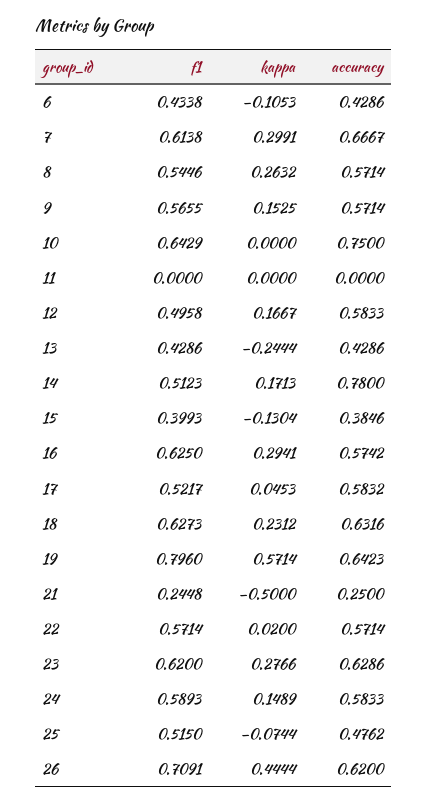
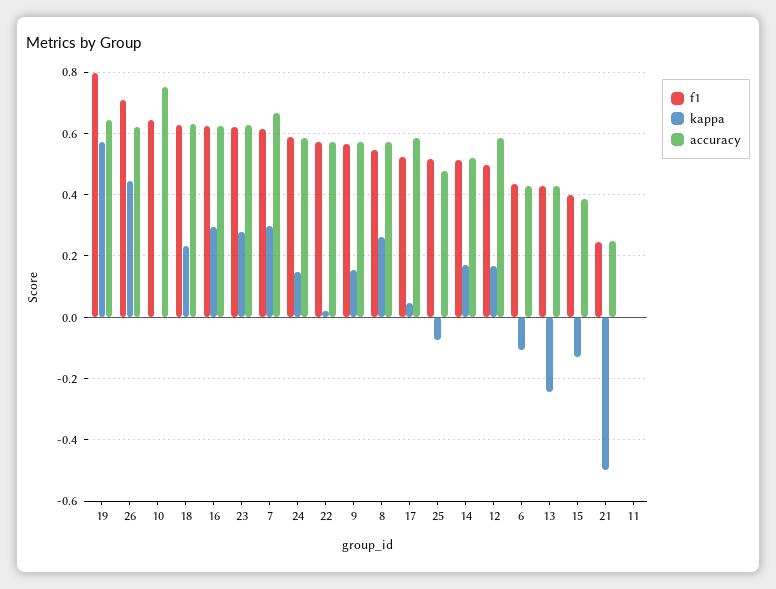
  {
    "f1": {
      "6": 0.4338,
      "7": 0.6138,
      "8": 0.5446,
      "9": 0.5655,
      "10": 0.6429,
      "11": 0,
      "12": 0.4958,
      "13": 0.4286,
      "14": 0.5123,
      "15": 0.3993,
      "16": 0.625,
      "17": 0.5217,
      "18": 0.6273,
      "19": 0.796,
      "21": 0.2448,
      "22": 0.5714,
      "23": 0.62,
      "24": 0.5893,
      "25": 0.515,
      "26": 0.7091
    },
    "kappa": {
      "6": -0.1053,
      "7": 0.2991,
      "8": 0.2632,
      "9": 0.1525,
      "10": 0,
      "11": 0,
      "12": 0.1667,
      "13": -0.2444,
      "14": 0.1713,
      "15": -0.1304,
      "16": 0.2941,
      "17": 0.0453,
      "18": 0.2312,
      "19": 0.5714,
      "21": -0.5,
      "22": 0.02,
      "23": 0.2766,
      "24": 0.1489,
      "25": -0.0744,
      "26": 0.4444
    },
    "accuracy": {
      "6": 0.4286,
      "7": 0.6667,
      "8": 0.5714,
      "9": 0.5714,
      "10": 0.75,
      "11": 0,
      "12": 0.5833,
      "13": 0.4286,
-     "14": 0.78,
+     "14": 0.52,
      "15": 0.3846,
-     "16": 0.5742,
+     "16": 0.62,
      "17": 0.5832,
      "18": 0.6316,
      "19": 0.6423,
      "21": 0.25,
      "22": 0.5714,
      "23": 0.6286,
      "24": 0.5833,
      "25": 0.4762,
      "26": 0.62
    }
  }

